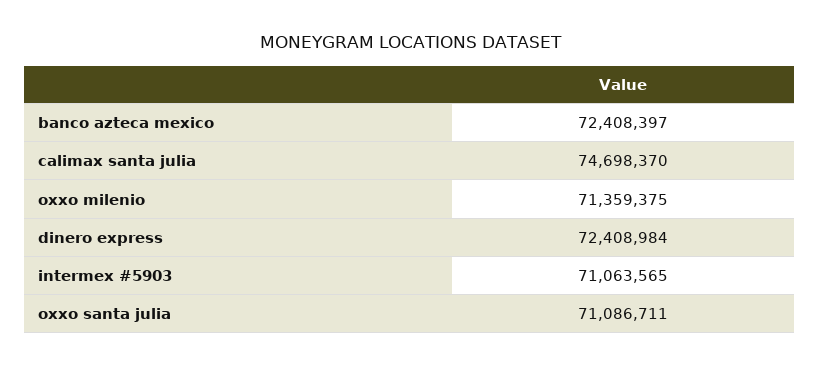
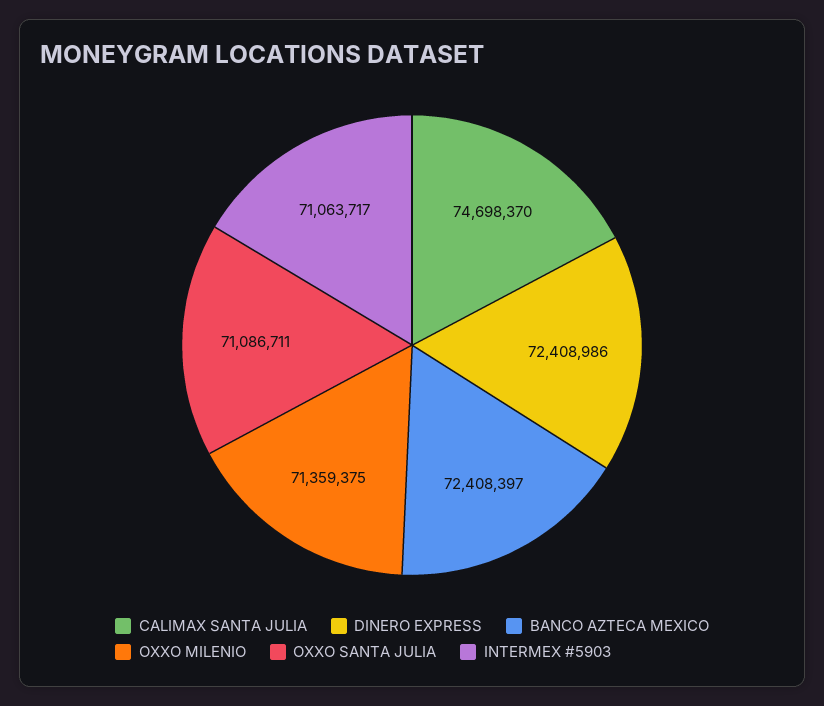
  {
    "banco azteca mexico": 72408397,
    "calimax santa julia": 74698370,
    "oxxo milenio": 71359375,
-   "dinero express": 72408984,
+   "dinero express": 72408986,
-   "intermex #5903": 71063565,
+   "intermex #5903": 71063717,
    "oxxo santa julia": 71086711
  }

